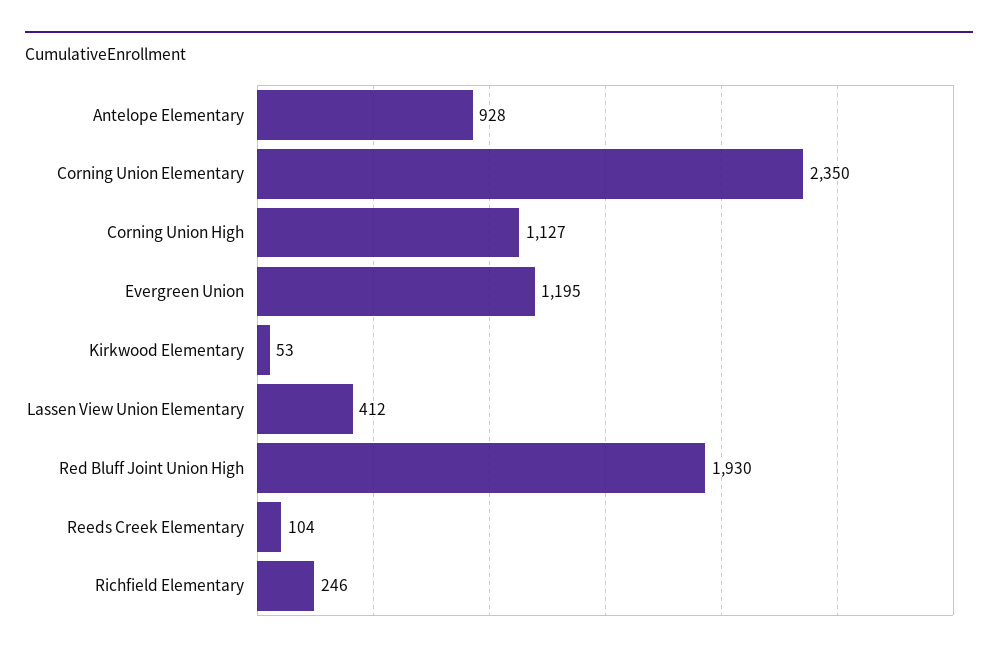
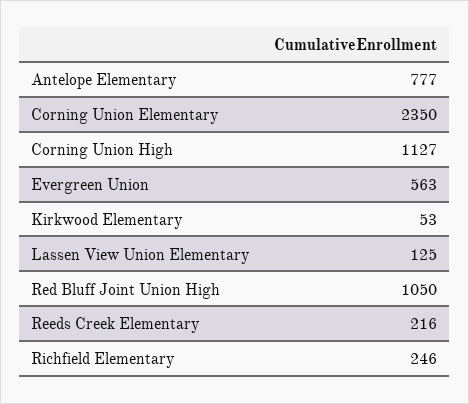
  {
-   "Antelope Elementary": 928,
+   "Antelope Elementary": 777,
    "Corning Union Elementary": 2350,
    "Corning Union High": 1127,
-   "Evergreen Union": 1195,
+   "Evergreen Union": 563,
    "Kirkwood Elementary": 53,
-   "Lassen View Union Elementary": 412,
+   "Lassen View Union Elementary": 125,
-   "Red Bluff Joint Union High": 1930,
+   "Red Bluff Joint Union High": 1050,
-   "Reeds Creek Elementary": 104,
+   "Reeds Creek Elementary": 216,
    "Richfield Elementary": 246
  }

